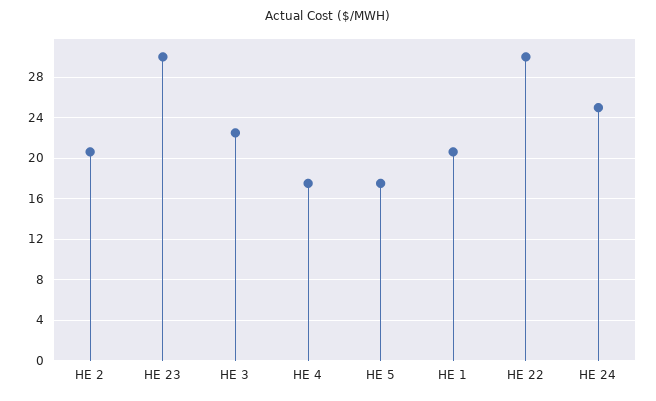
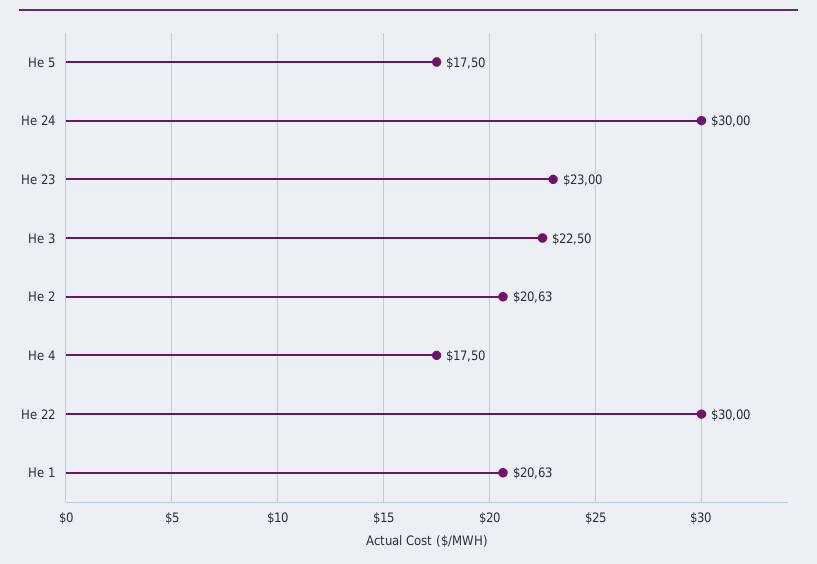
  {
    "HE 2": 20.63,
-   "HE 23": 30,
+   "HE 23": 23,
    "HE 3": 22.5,
    "HE 4": 17.5,
    "HE 5": 17.5,
    "HE 1": 20.63,
    "HE 22": 30,
-   "HE 24": 25
+   "HE 24": 30
  }

